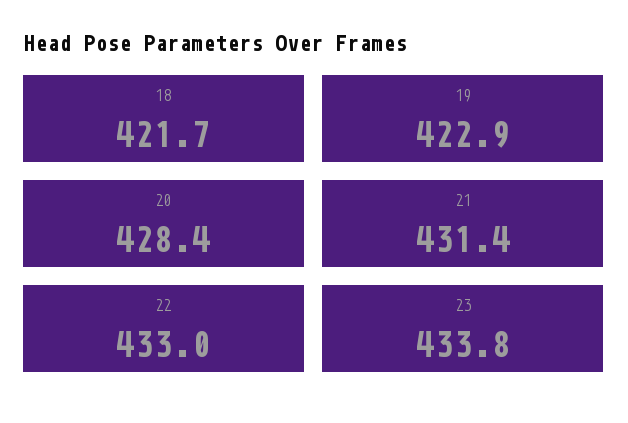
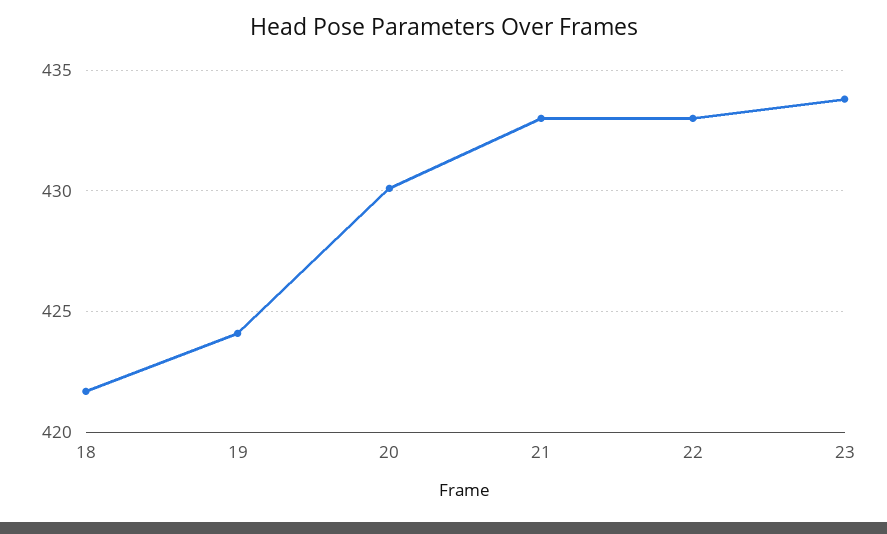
  {
    "18": 421.7,
-   "19": 422.9,
+   "19": 424,
-   "20": 428.4,
+   "20": 430,
-   "21": 431.4,
+   "21": 433,
    "22": 433,
    "23": 433.8
  }

